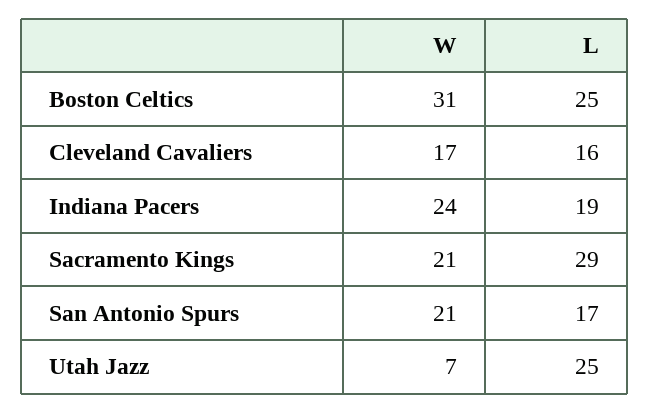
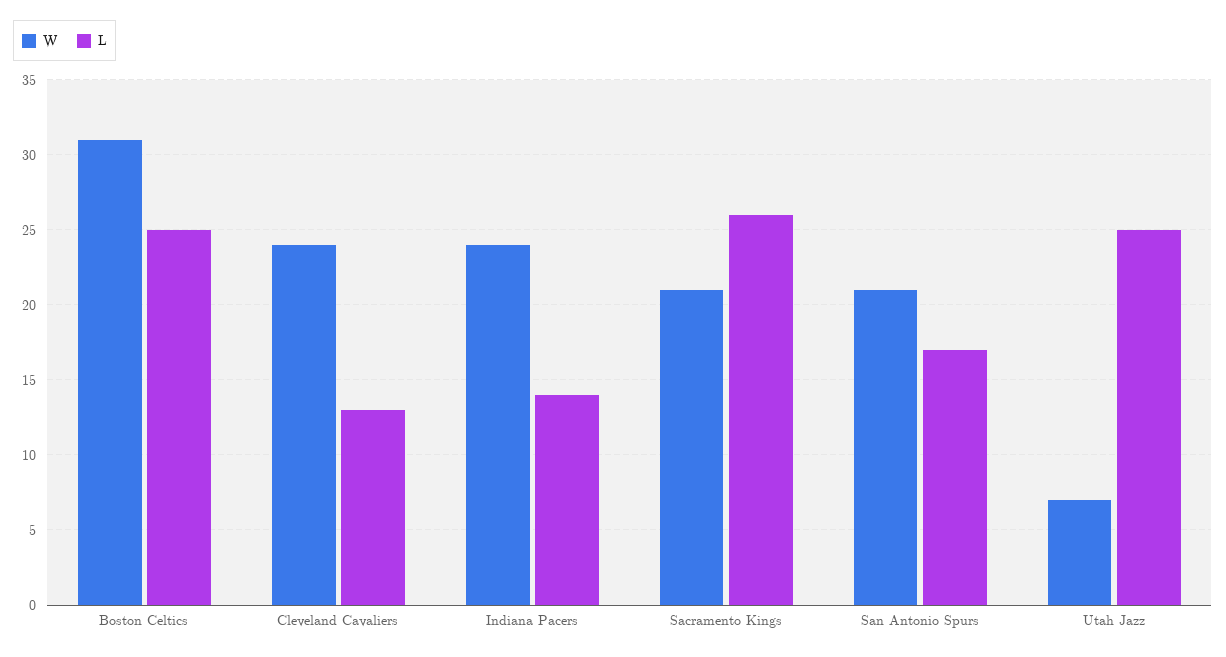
  {
    "W": {
      "Boston Celtics": 31,
-     "Cleveland Cavaliers": 17,
+     "Cleveland Cavaliers": 24,
      "Indiana Pacers": 24,
      "Sacramento Kings": 21,
      "San Antonio Spurs": 21,
      "Utah Jazz": 7
    },
    "L": {
      "Boston Celtics": 25,
-     "Cleveland Cavaliers": 16,
+     "Cleveland Cavaliers": 13,
-     "Indiana Pacers": 19,
+     "Indiana Pacers": 14,
-     "Sacramento Kings": 29,
+     "Sacramento Kings": 26,
      "San Antonio Spurs": 17,
      "Utah Jazz": 25
    }
  }

